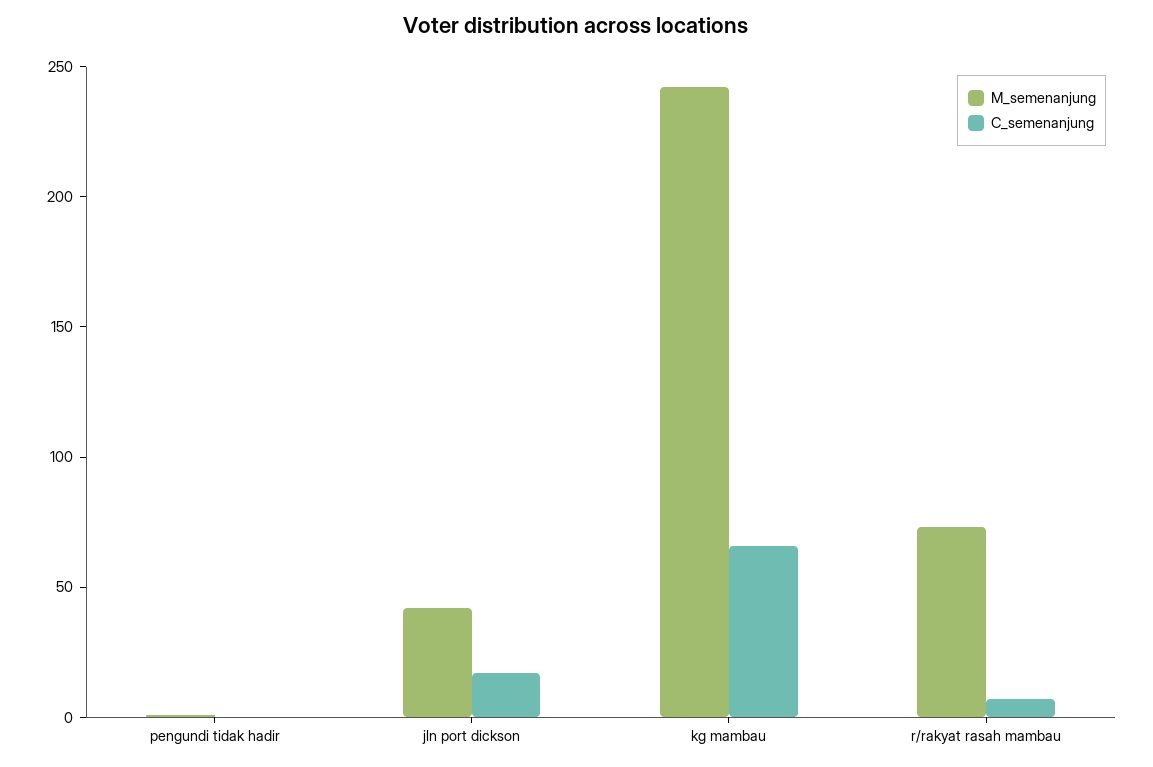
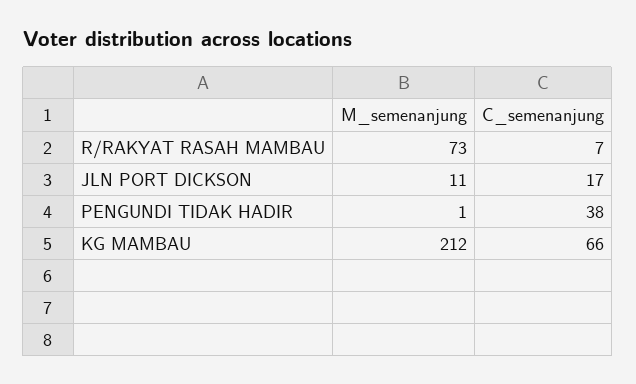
  {
    "M_semenanjung": {
      "pengundi tidak hadir": 1,
-     "jln port dickson": 40,
+     "jln port dickson": 11,
-     "kg mambau": 240,
+     "kg mambau": 212,
      "r/rakyat rasah mambau": 73
    },
    "C_semenanjung": {
-     "pengundi tidak hadir": 0,
+     "pengundi tidak hadir": 38,
      "jln port dickson": 17,
      "kg mambau": 66,
      "r/rakyat rasah mambau": 7
    }
  }

